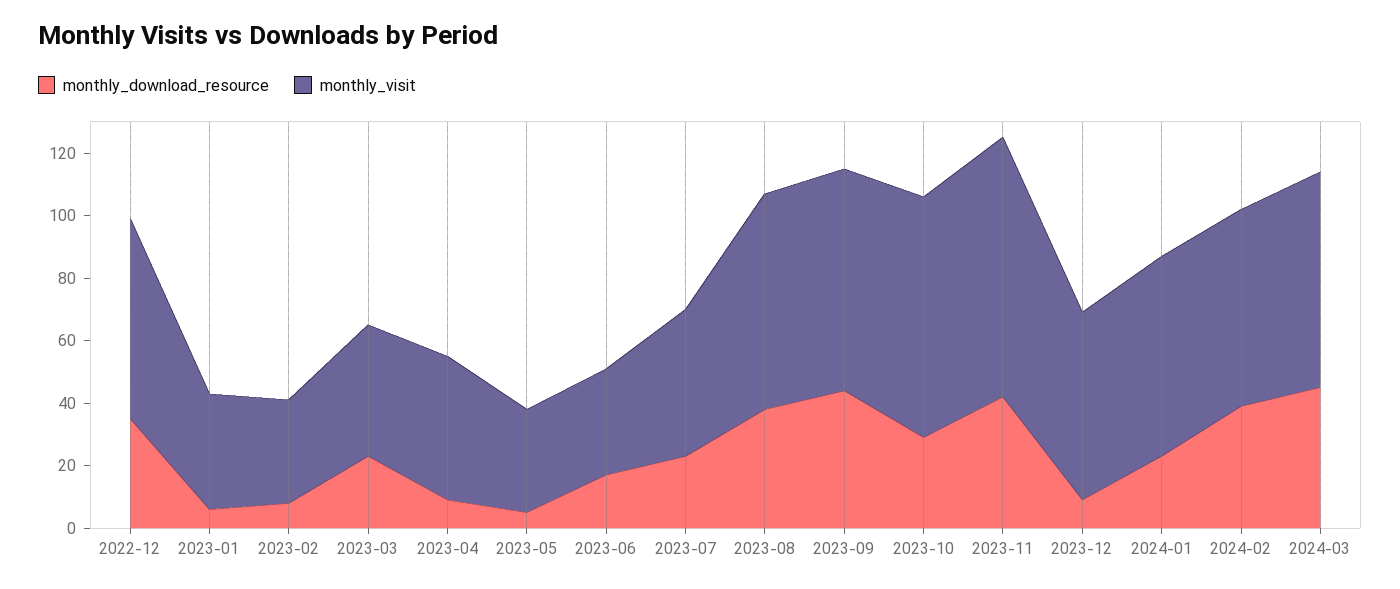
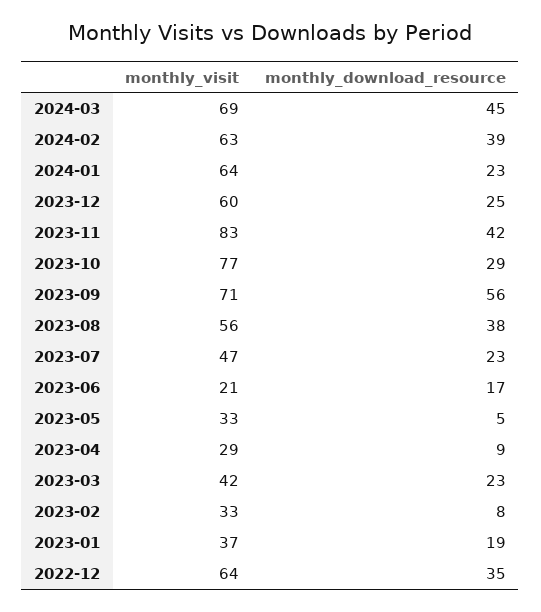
  {
    "monthly_download_resource": {
      "2022-12": 35,
-     "2023-01": 5,
+     "2023-01": 19,
      "2023-02": 8,
      "2023-03": 23,
      "2023-04": 9,
      "2023-05": 5,
      "2023-06": 17,
      "2023-07": 23,
      "2023-08": 38,
-     "2023-09": 45,
+     "2023-09": 56,
      "2023-10": 29,
      "2023-11": 42,
-     "2023-12": 10,
+     "2023-12": 25,
      "2024-01": 23,
      "2024-02": 39,
      "2024-03": 45
    },
    "monthly_visit": {
      "2022-12": 64,
      "2023-01": 37,
      "2023-02": 33,
      "2023-03": 42,
-     "2023-04": 45,
+     "2023-04": 29,
      "2023-05": 33,
-     "2023-06": 35,
+     "2023-06": 21,
      "2023-07": 47,
-     "2023-08": 70,
+     "2023-08": 56,
      "2023-09": 71,
      "2023-10": 77,
      "2023-11": 83,
      "2023-12": 60,
      "2024-01": 64,
      "2024-02": 63,
      "2024-03": 69
    }
  }

